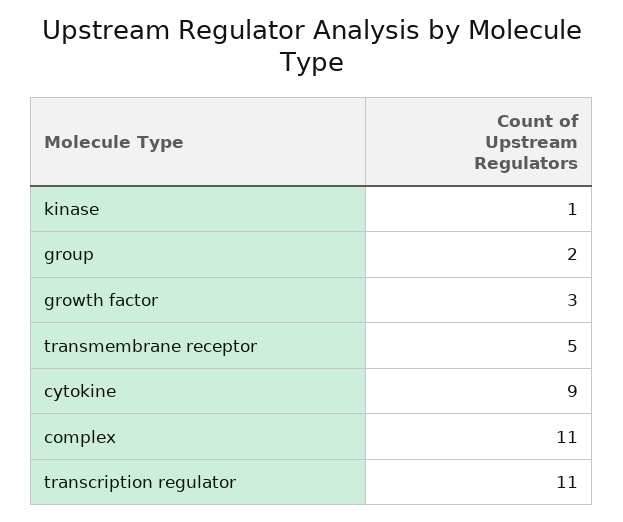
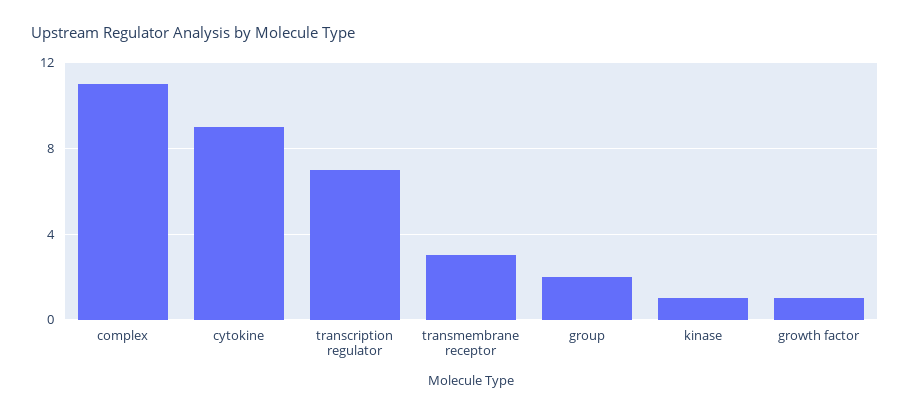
  {
    "kinase": 1,
    "group": 2,
-   "growth factor": 3,
+   "growth factor": 1,
-   "transmembrane receptor": 5,
+   "transmembrane receptor": 3,
    "cytokine": 9,
    "complex": 11,
-   "transcription regulator": 11
+   "transcription regulator": 7
  }

